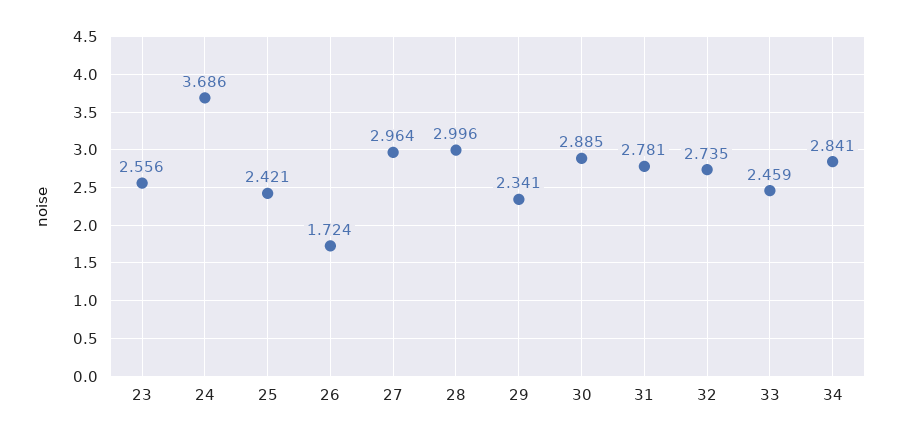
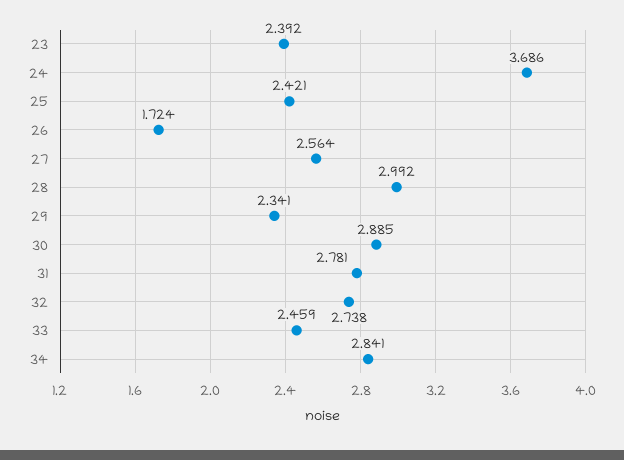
  {
-   "23": 2.556,
+   "23": 2.392,
    "24": 3.686,
    "25": 2.421,
    "26": 1.724,
-   "27": 2.964,
+   "27": 2.564,
-   "28": 2.996,
+   "28": 2.992,
    "29": 2.341,
    "30": 2.885,
    "31": 2.781,
-   "32": 2.735,
+   "32": 2.738,
    "33": 2.459,
    "34": 2.841
  }

